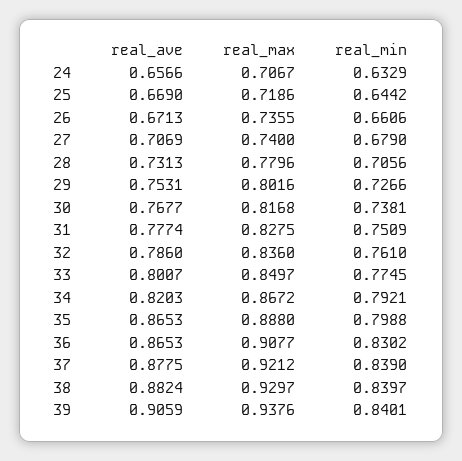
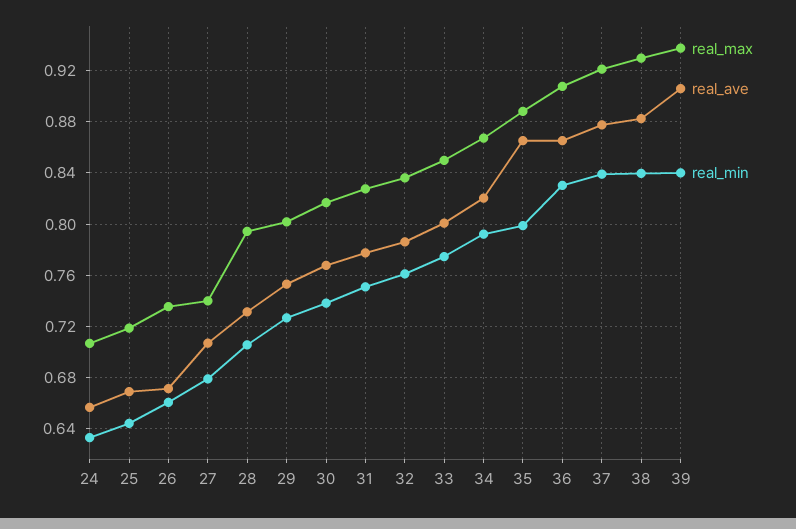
  {
    "real_ave": {
      "24": 0.6566,
      "25": 0.669,
      "26": 0.6713,
      "27": 0.7069,
      "28": 0.7313,
      "29": 0.7531,
      "30": 0.7677,
      "31": 0.7774,
      "32": 0.786,
      "33": 0.8007,
      "34": 0.8203,
      "35": 0.8653,
      "36": 0.8653,
      "37": 0.8775,
      "38": 0.8824,
      "39": 0.9059
    },
    "real_max": {
      "24": 0.7067,
      "25": 0.7186,
      "26": 0.7355,
      "27": 0.74,
-     "28": 0.7796,
+     "28": 0.795,
      "29": 0.8016,
      "30": 0.8168,
      "31": 0.8275,
      "32": 0.836,
      "33": 0.8497,
      "34": 0.8672,
      "35": 0.888,
      "36": 0.9077,
      "37": 0.9212,
      "38": 0.9297,
      "39": 0.9376
    },
    "real_min": {
      "24": 0.6329,
      "25": 0.6442,
      "26": 0.6606,
      "27": 0.679,
      "28": 0.7056,
      "29": 0.7266,
      "30": 0.7381,
      "31": 0.7509,
      "32": 0.761,
      "33": 0.7745,
      "34": 0.7921,
      "35": 0.7988,
      "36": 0.8302,
      "37": 0.839,
      "38": 0.8397,
      "39": 0.8401
    }
  }

